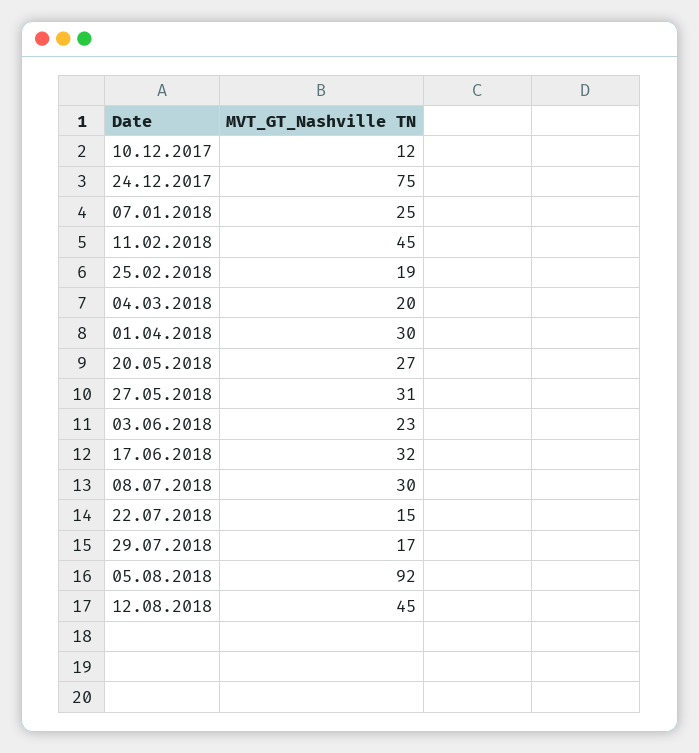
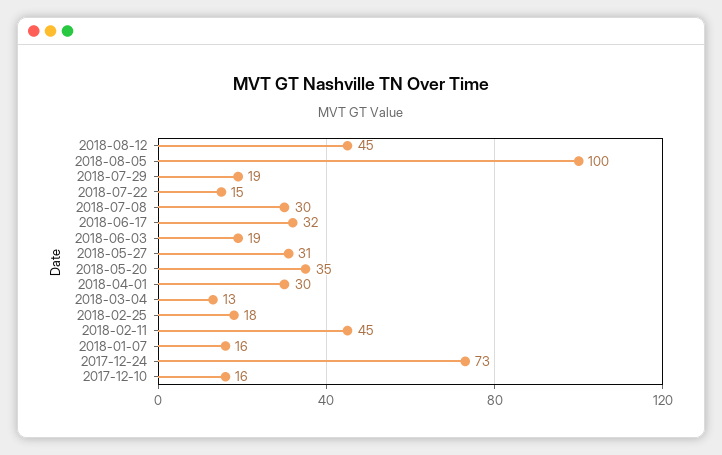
  {
-   "10.12.2017": 12,
+   "10.12.2017": 16,
-   "24.12.2017": 75,
+   "24.12.2017": 73,
-   "07.01.2018": 25,
+   "07.01.2018": 16,
    "11.02.2018": 45,
-   "25.02.2018": 19,
+   "25.02.2018": 18,
-   "04.03.2018": 20,
+   "04.03.2018": 13,
    "01.04.2018": 30,
-   "20.05.2018": 27,
+   "20.05.2018": 35,
    "27.05.2018": 31,
-   "03.06.2018": 23,
+   "03.06.2018": 19,
    "17.06.2018": 32,
    "08.07.2018": 30,
    "22.07.2018": 15,
-   "29.07.2018": 17,
+   "29.07.2018": 19,
-   "05.08.2018": 92,
+   "05.08.2018": 100,
    "12.08.2018": 45
  }

